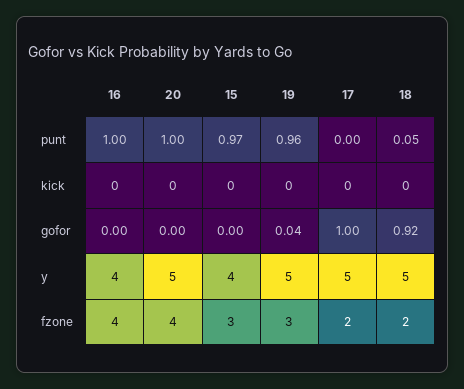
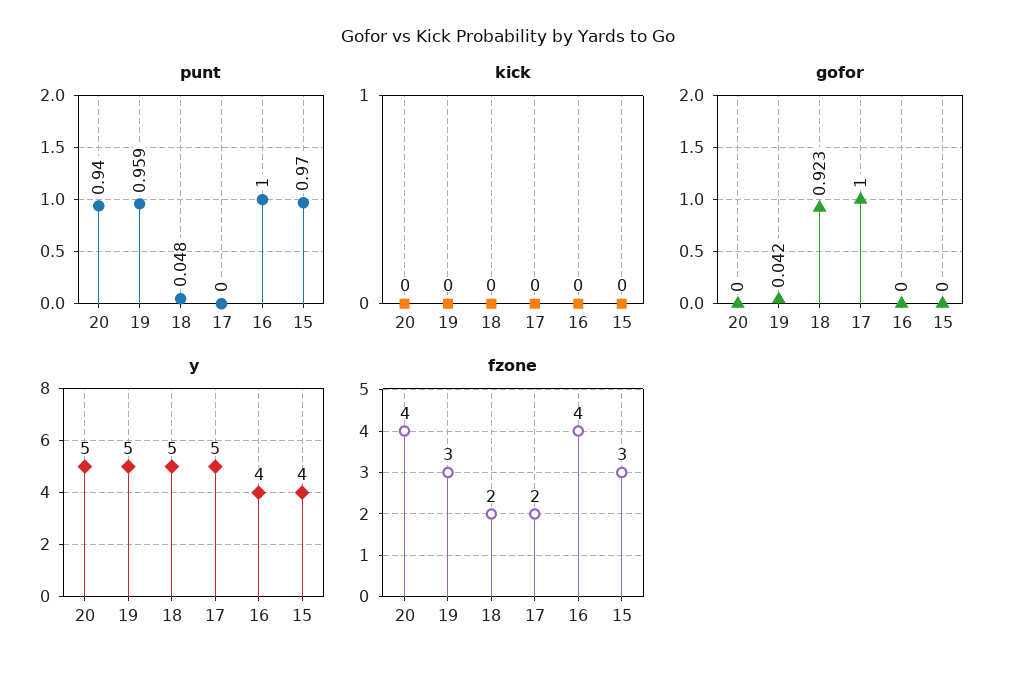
  {
    "punt": {
      "16": 1,
-     "20": 1,
+     "20": 0.94,
      "15": 0.97,
      "19": 0.959,
      "17": 0,
      "18": 0.048
    },
    "kick": {
      "16": 0,
      "20": 0,
      "15": 0,
      "19": 0,
      "17": 0,
      "18": 0
    },
    "gofor": {
      "16": 0,
      "20": 0,
      "15": 0,
      "19": 0.042,
      "17": 1,
      "18": 0.923
    },
    "y": {
      "16": 4,
      "20": 5,
      "15": 4,
      "19": 5,
      "17": 5,
      "18": 5
    },
    "fzone": {
      "16": 4,
      "20": 4,
      "15": 3,
      "19": 3,
      "17": 2,
      "18": 2
    }
  }

